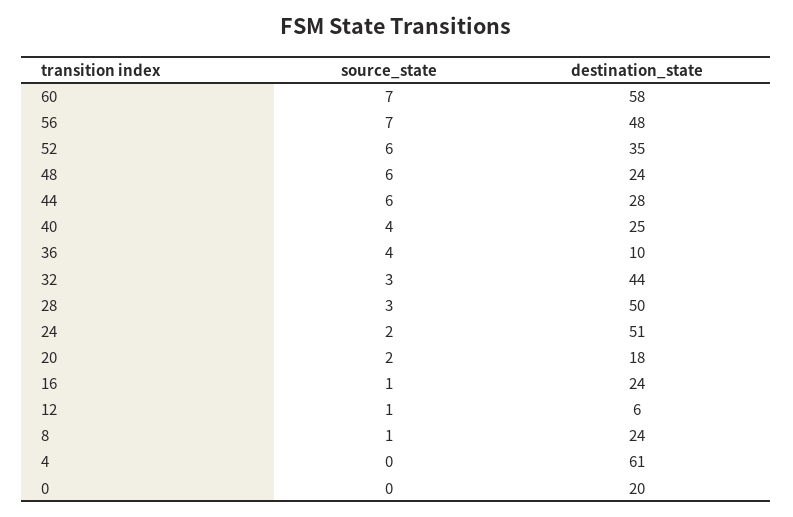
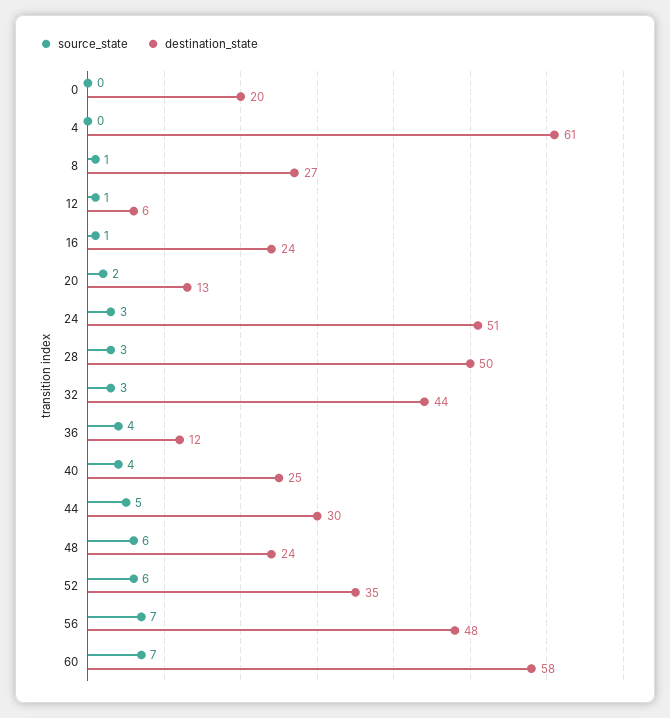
  {
    "source_state": {
      "60": 7,
      "56": 7,
      "52": 6,
      "48": 6,
-     "44": 6,
+     "44": 5,
      "40": 4,
      "36": 4,
      "32": 3,
      "28": 3,
-     "24": 2,
+     "24": 3,
      "20": 2,
      "16": 1,
      "12": 1,
      "8": 1,
      "4": 0,
      "0": 0
    },
    "destination_state": {
      "60": 58,
      "56": 48,
      "52": 35,
      "48": 24,
-     "44": 28,
+     "44": 30,
      "40": 25,
-     "36": 10,
+     "36": 12,
      "32": 44,
      "28": 50,
      "24": 51,
-     "20": 18,
+     "20": 13,
      "16": 24,
      "12": 6,
-     "8": 24,
+     "8": 27,
      "4": 61,
      "0": 20
    }
  }

